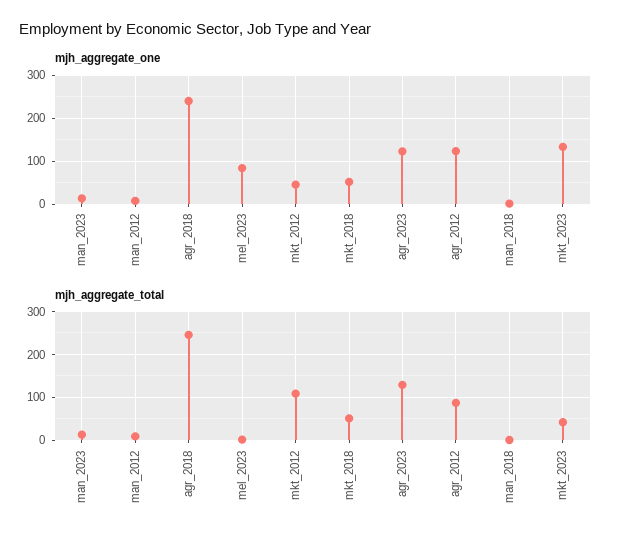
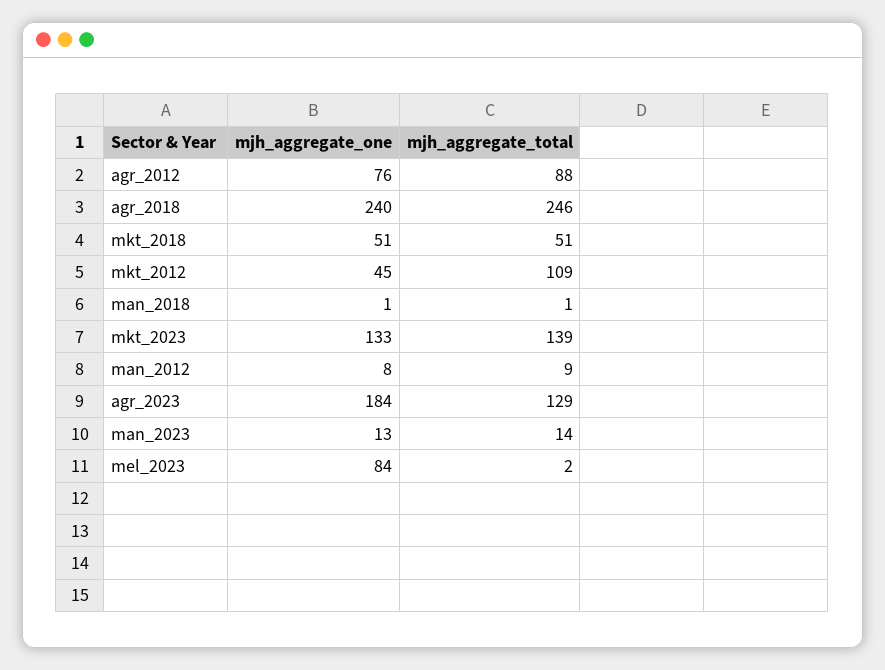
  {
    "mjh_aggregate_one": {
      "man_2023": 13,
      "man_2012": 8,
      "agr_2018": 240,
      "mel_2023": 84,
      "mkt_2012": 45,
      "mkt_2018": 51,
-     "agr_2023": 120,
+     "agr_2023": 184,
-     "agr_2012": 120,
+     "agr_2012": 76,
      "man_2018": 1,
      "mkt_2023": 133
    },
    "mjh_aggregate_total": {
      "man_2023": 14,
      "man_2012": 9,
      "agr_2018": 246,
      "mel_2023": 2,
      "mkt_2012": 109,
      "mkt_2018": 51,
      "agr_2023": 129,
      "agr_2012": 88,
      "man_2018": 1,
-     "mkt_2023": 40
+     "mkt_2023": 139
    }
  }

